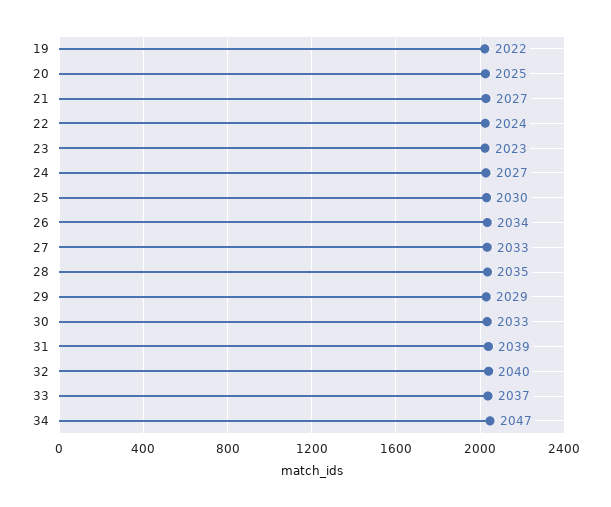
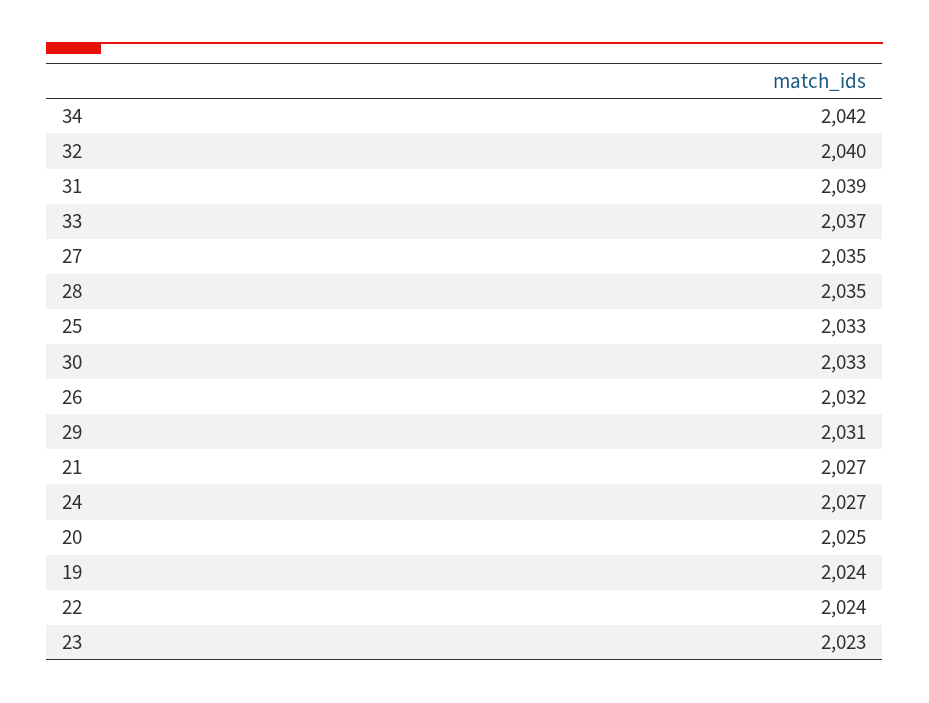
  {
-   "19": 2022,
+   "19": 2024,
    "20": 2025,
    "21": 2027,
    "22": 2024,
    "23": 2023,
    "24": 2027,
-   "25": 2030,
+   "25": 2033,
-   "26": 2034,
+   "26": 2032,
-   "27": 2033,
+   "27": 2035,
    "28": 2035,
-   "29": 2029,
+   "29": 2031,
    "30": 2033,
    "31": 2039,
    "32": 2040,
    "33": 2037,
-   "34": 2047
+   "34": 2042
  }

